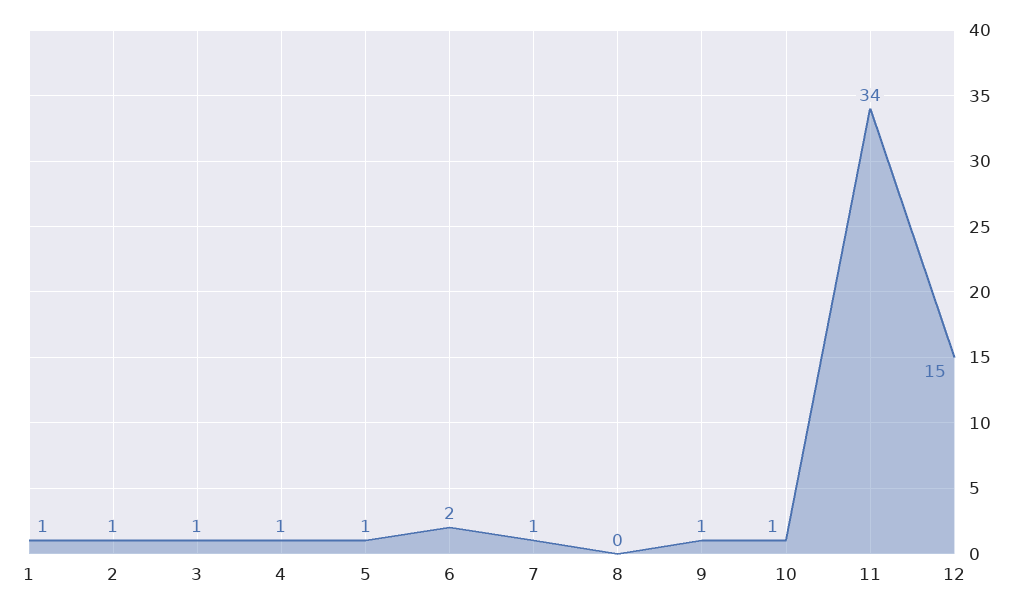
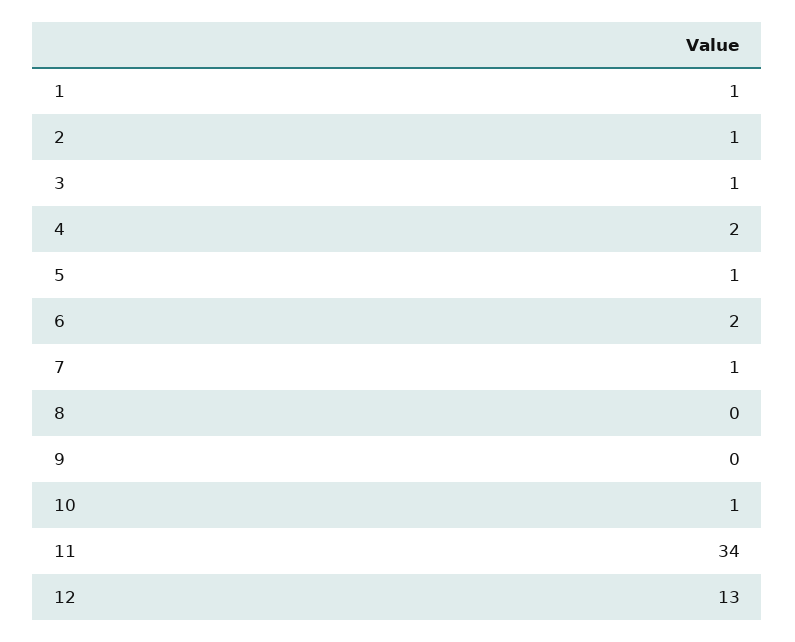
  {
    "1": 1,
    "2": 1,
    "3": 1,
-   "4": 1,
+   "4": 2,
    "5": 1,
    "6": 2,
    "7": 1,
    "8": 0,
-   "9": 1,
+   "9": 0,
    "10": 1,
    "11": 34,
-   "12": 15
+   "12": 13
  }

